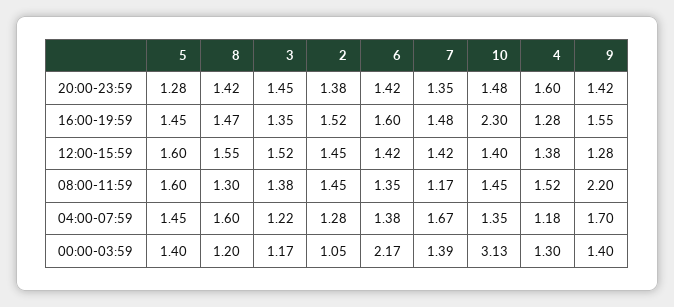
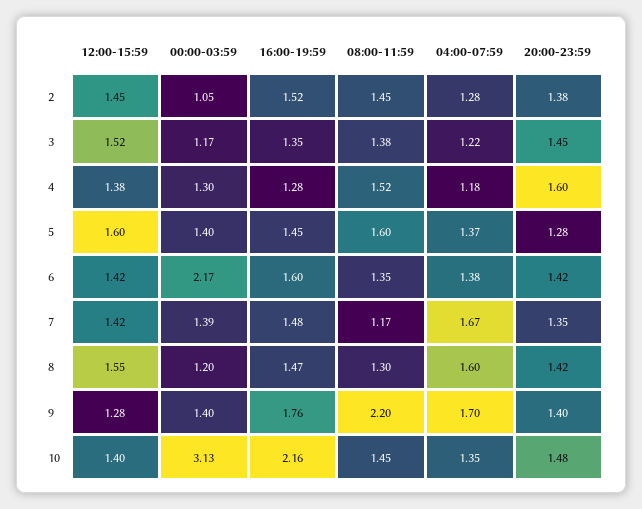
  {
    "5": {
      "20:00-23:59": 1.28,
      "16:00-19:59": 1.45,
      "12:00-15:59": 1.6,
      "08:00-11:59": 1.6,
-     "04:00-07:59": 1.45,
+     "04:00-07:59": 1.37,
      "00:00-03:59": 1.4
    },
    "8": {
      "20:00-23:59": 1.42,
      "16:00-19:59": 1.47,
      "12:00-15:59": 1.55,
      "08:00-11:59": 1.3,
      "04:00-07:59": 1.6,
      "00:00-03:59": 1.2
    },
    "3": {
      "20:00-23:59": 1.45,
      "16:00-19:59": 1.35,
      "12:00-15:59": 1.52,
      "08:00-11:59": 1.38,
      "04:00-07:59": 1.22,
      "00:00-03:59": 1.17
    },
    "2": {
      "20:00-23:59": 1.38,
      "16:00-19:59": 1.52,
      "12:00-15:59": 1.45,
      "08:00-11:59": 1.45,
      "04:00-07:59": 1.28,
      "00:00-03:59": 1.05
    },
    "6": {
      "20:00-23:59": 1.42,
      "16:00-19:59": 1.6,
      "12:00-15:59": 1.42,
      "08:00-11:59": 1.35,
      "04:00-07:59": 1.38,
      "00:00-03:59": 2.17
    },
    "7": {
      "20:00-23:59": 1.35,
      "16:00-19:59": 1.48,
      "12:00-15:59": 1.42,
      "08:00-11:59": 1.17,
      "04:00-07:59": 1.67,
      "00:00-03:59": 1.39
    },
    "10": {
      "20:00-23:59": 1.48,
-     "16:00-19:59": 2.3,
+     "16:00-19:59": 2.16,
      "12:00-15:59": 1.4,
      "08:00-11:59": 1.45,
      "04:00-07:59": 1.35,
      "00:00-03:59": 3.13
    },
    "4": {
      "20:00-23:59": 1.6,
      "16:00-19:59": 1.28,
      "12:00-15:59": 1.38,
      "08:00-11:59": 1.52,
      "04:00-07:59": 1.18,
      "00:00-03:59": 1.3
    },
    "9": {
-     "20:00-23:59": 1.42,
+     "20:00-23:59": 1.4,
-     "16:00-19:59": 1.55,
+     "16:00-19:59": 1.76,
      "12:00-15:59": 1.28,
      "08:00-11:59": 2.2,
      "04:00-07:59": 1.7,
      "00:00-03:59": 1.4
    }
  }

